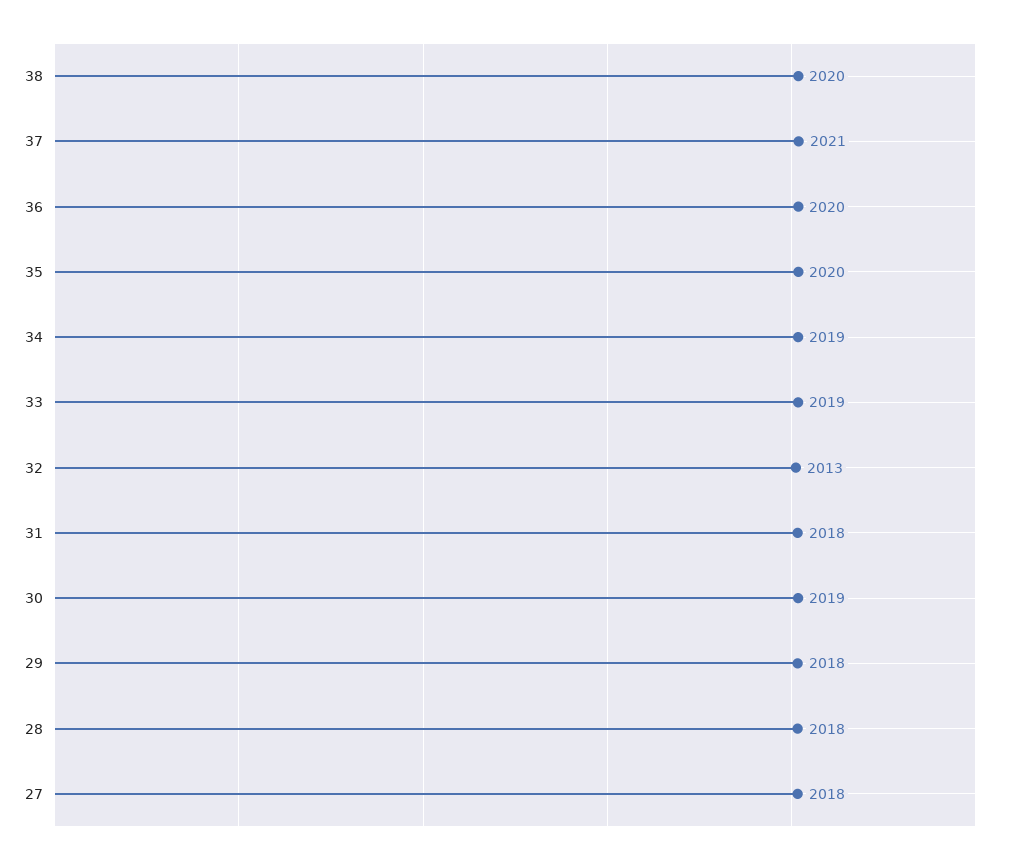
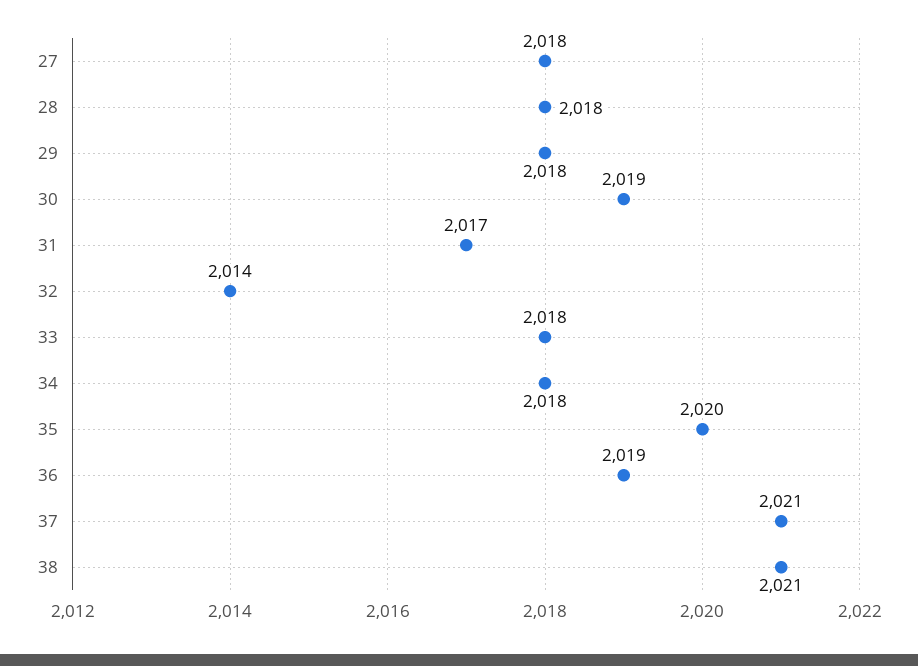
  {
-   "38": 2020,
+   "38": 2021,
    "37": 2021,
-   "36": 2020,
+   "36": 2019,
    "35": 2020,
-   "34": 2019,
+   "34": 2018,
-   "33": 2019,
+   "33": 2018,
-   "32": 2013,
+   "32": 2014,
-   "31": 2018,
+   "31": 2017,
    "30": 2019,
    "29": 2018,
    "28": 2018,
    "27": 2018
  }

